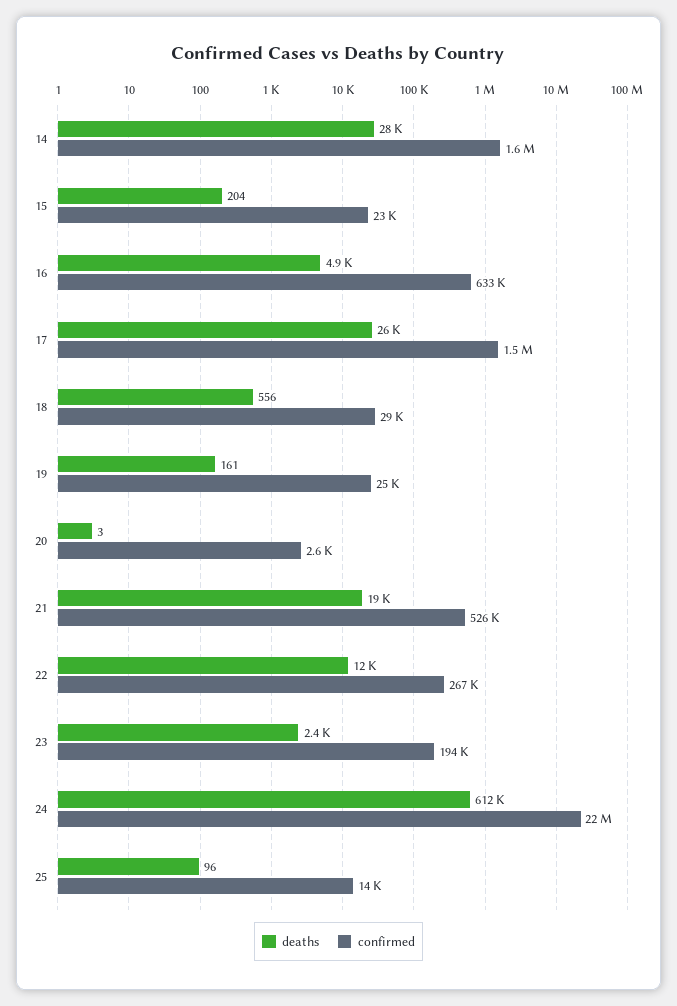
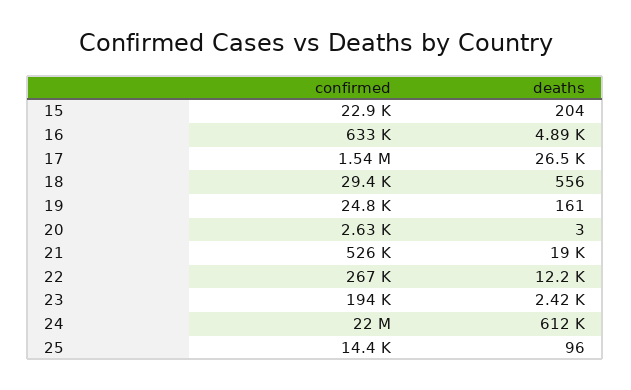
  {
    "deaths": {
-     "14": 28000,
      "15": 204,
      "16": 4890,
      "17": 26500,
      "18": 556,
      "19": 161,
      "20": 3,
      "21": 19000,
      "22": 12200,
      "23": 2420,
      "24": 612000,
      "25": 96
    },
    "confirmed": {
-     "14": 1600000,
      "15": 22900,
      "16": 633000,
      "17": 1540000,
      "18": 29400,
      "19": 24800,
      "20": 2630,
      "21": 526000,
      "22": 267000,
      "23": 194000,
      "24": 22000000,
      "25": 14400
    }
  }

